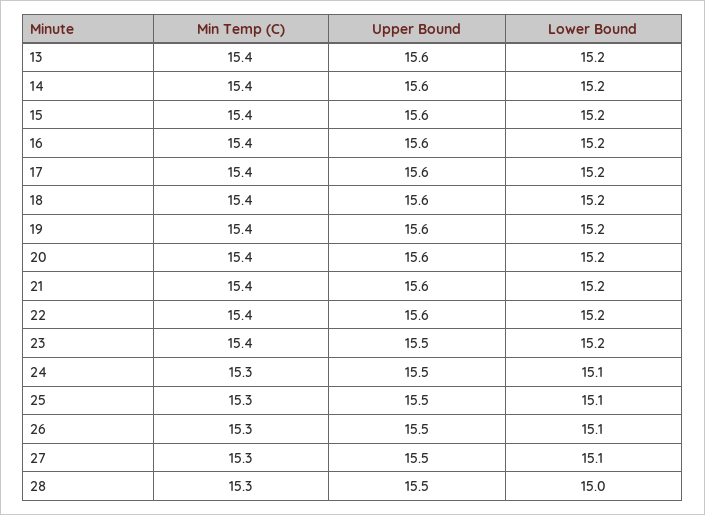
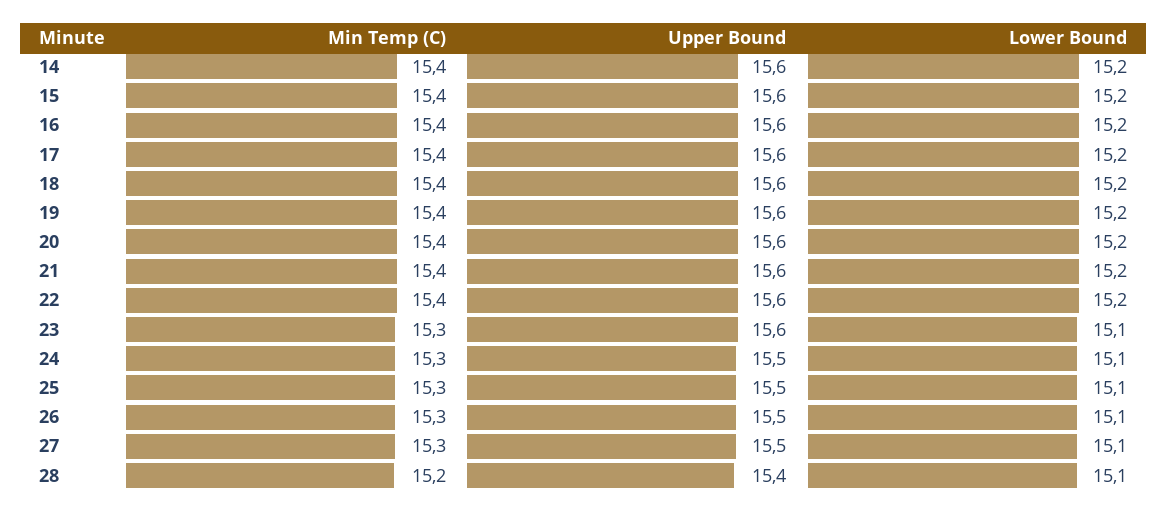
  {
    "Min Temp (C)": {
-     "13": 15.4,
      "14": 15.4,
      "15": 15.4,
      "16": 15.4,
      "17": 15.4,
      "18": 15.4,
      "19": 15.4,
      "20": 15.4,
      "21": 15.4,
      "22": 15.4,
-     "23": 15.4,
+     "23": 15.3,
      "24": 15.3,
      "25": 15.3,
      "26": 15.3,
      "27": 15.3,
-     "28": 15.3
+     "28": 15.2
    },
    "Upper Bound": {
-     "13": 15.6,
      "14": 15.6,
      "15": 15.6,
      "16": 15.6,
      "17": 15.6,
      "18": 15.6,
      "19": 15.6,
      "20": 15.6,
      "21": 15.6,
      "22": 15.6,
-     "23": 15.5,
+     "23": 15.6,
      "24": 15.5,
      "25": 15.5,
      "26": 15.5,
      "27": 15.5,
-     "28": 15.5
+     "28": 15.4
    },
    "Lower Bound": {
-     "13": 15.2,
      "14": 15.2,
      "15": 15.2,
      "16": 15.2,
      "17": 15.2,
      "18": 15.2,
      "19": 15.2,
      "20": 15.2,
      "21": 15.2,
      "22": 15.2,
-     "23": 15.2,
+     "23": 15.1,
      "24": 15.1,
      "25": 15.1,
      "26": 15.1,
      "27": 15.1,
-     "28": 15
+     "28": 15.1
    }
  }

